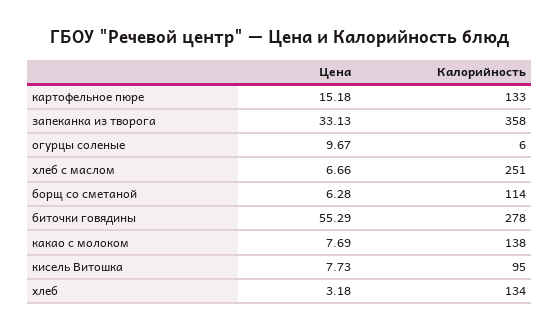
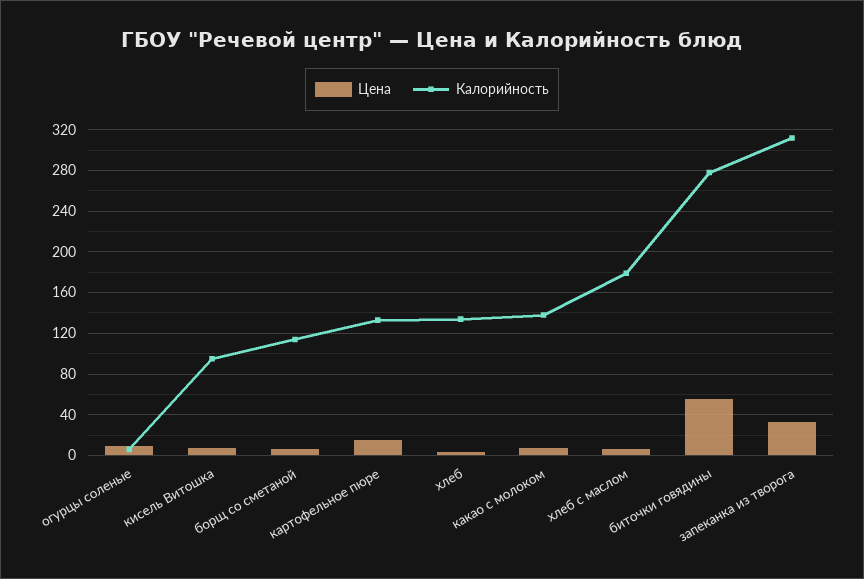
  {
    "Цена": {
      "картофельное пюре": 15.18,
      "запеканка из творога": 33.13,
      "огурцы соленые": 9.67,
      "хлеб с маслом": 6.66,
      "борщ со сметаной": 6.28,
      "биточки говядины": 55.29,
      "какао с молоком": 7.69,
      "кисель Витошка": 7.73,
      "хлеб": 3.18
    },
    "Калорийность": {
      "картофельное пюре": 133,
-     "запеканка из творога": 358,
+     "запеканка из творога": 310,
      "огурцы соленые": 6,
-     "хлеб с маслом": 251,
+     "хлеб с маслом": 180,
      "борщ со сметаной": 114,
      "биточки говядины": 278,
      "какао с молоком": 138,
      "кисель Витошка": 95,
      "хлеб": 134
    }
  }

